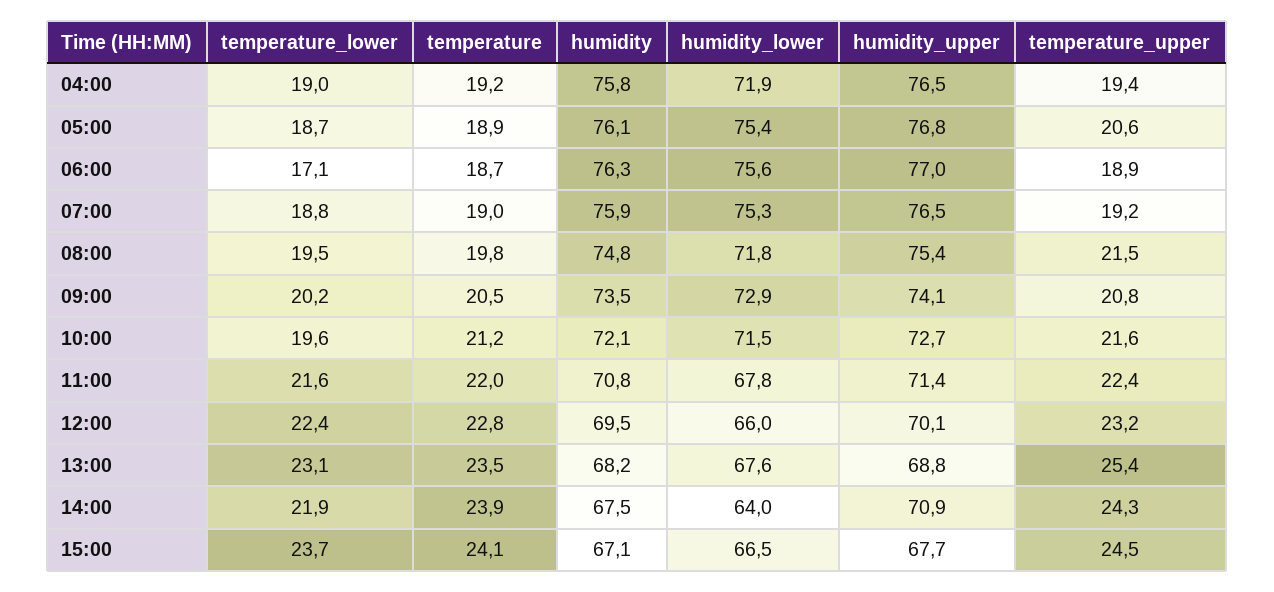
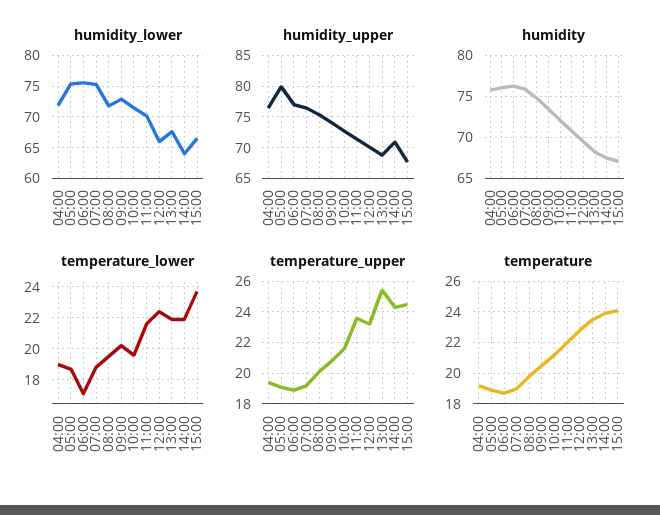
  {
    "temperature_lower": {
      "04:00": 19,
      "05:00": 18.7,
      "06:00": 17.1,
      "07:00": 18.8,
      "08:00": 19.5,
      "09:00": 20.2,
      "10:00": 19.6,
      "11:00": 21.6,
      "12:00": 22.4,
-     "13:00": 23.1,
+     "13:00": 22,
      "14:00": 21.9,
      "15:00": 23.7
    },
    "temperature": {
      "04:00": 19.2,
      "05:00": 18.9,
      "06:00": 18.7,
      "07:00": 19,
      "08:00": 19.8,
      "09:00": 20.5,
      "10:00": 21.2,
      "11:00": 22,
      "12:00": 22.8,
      "13:00": 23.5,
      "14:00": 23.9,
      "15:00": 24.1
    },
    "humidity": {
      "04:00": 75.8,
      "05:00": 76.1,
      "06:00": 76.3,
      "07:00": 75.9,
      "08:00": 74.8,
      "09:00": 73.5,
      "10:00": 72.1,
      "11:00": 70.8,
      "12:00": 69.5,
      "13:00": 68.2,
      "14:00": 67.5,
      "15:00": 67.1
    },
    "humidity_lower": {
      "04:00": 71.9,
      "05:00": 75.4,
      "06:00": 75.6,
      "07:00": 75.3,
      "08:00": 71.8,
      "09:00": 72.9,
      "10:00": 71.5,
-     "11:00": 67.8,
+     "11:00": 70,
      "12:00": 66,
      "13:00": 67.6,
      "14:00": 64,
      "15:00": 66.5
    },
    "humidity_upper": {
      "04:00": 76.5,
-     "05:00": 76.8,
+     "05:00": 80,
      "06:00": 77,
      "07:00": 76.5,
      "08:00": 75.4,
      "09:00": 74.1,
      "10:00": 72.7,
      "11:00": 71.4,
      "12:00": 70.1,
      "13:00": 68.8,
      "14:00": 70.9,
      "15:00": 67.7
    },
    "temperature_upper": {
      "04:00": 19.4,
-     "05:00": 20.6,
+     "05:00": 19,
      "06:00": 18.9,
      "07:00": 19.2,
-     "08:00": 21.5,
+     "08:00": 20,
      "09:00": 20.8,
      "10:00": 21.6,
-     "11:00": 22.4,
+     "11:00": 23.5,
      "12:00": 23.2,
      "13:00": 25.4,
      "14:00": 24.3,
      "15:00": 24.5
    }
  }

